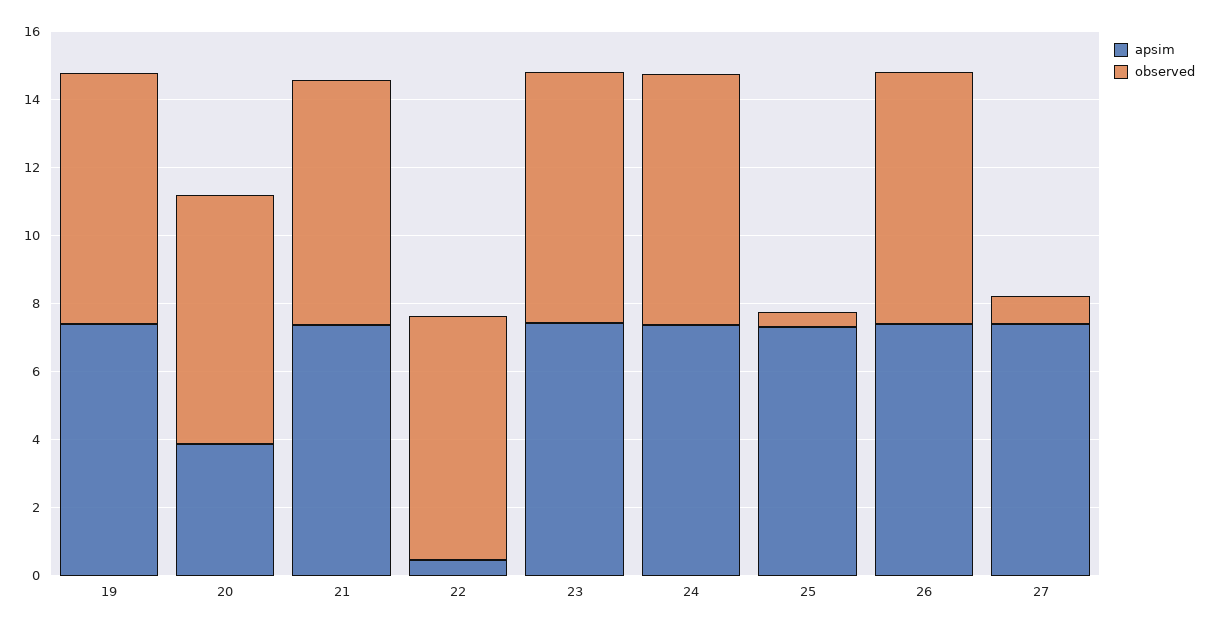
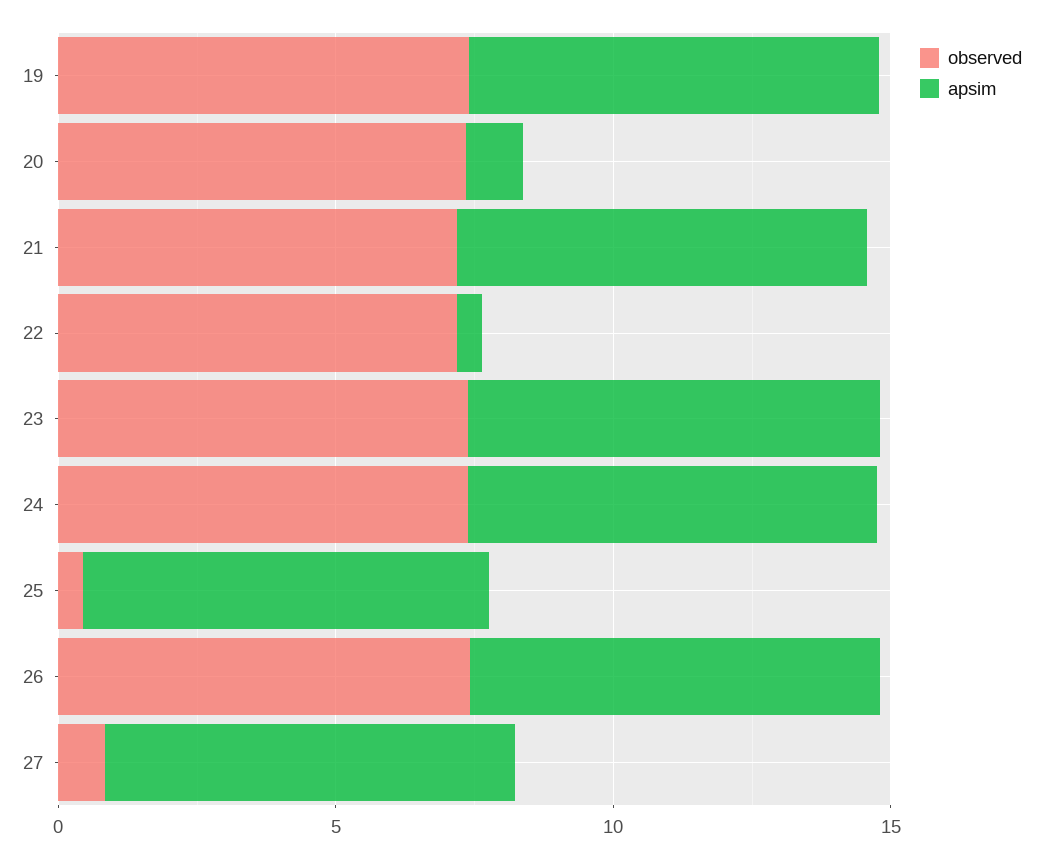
  {
    "apsim": {
      "19": 7.5,
-     "20": 4,
+     "20": 1,
      "21": 7.5,
      "22": 0.5,
      "23": 7.5,
      "24": 7.5,
      "25": 7.5,
      "26": 7.5,
      "27": 7.5
    },
    "observed": {
      "19": 7.5,
      "20": 7.5,
      "21": 7,
      "22": 7,
      "23": 7.5,
      "24": 7.5,
      "25": 0.5,
      "26": 7.5,
      "27": 1
    }
  }

